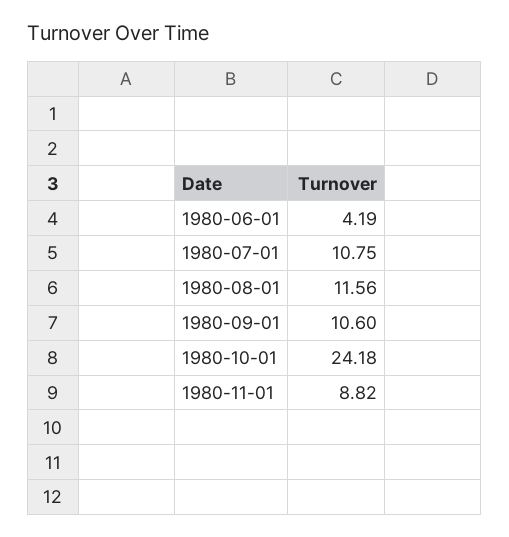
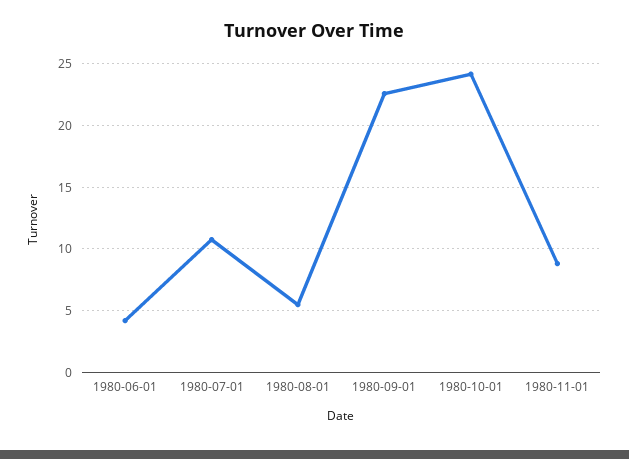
  {
    "1980-06-01": 4.19,
    "1980-07-01": 10.75,
-   "1980-08-01": 11.56,
+   "1980-08-01": 5.5,
-   "1980-09-01": 10.6,
+   "1980-09-01": 22.5,
    "1980-10-01": 24.18,
    "1980-11-01": 8.82
  }

